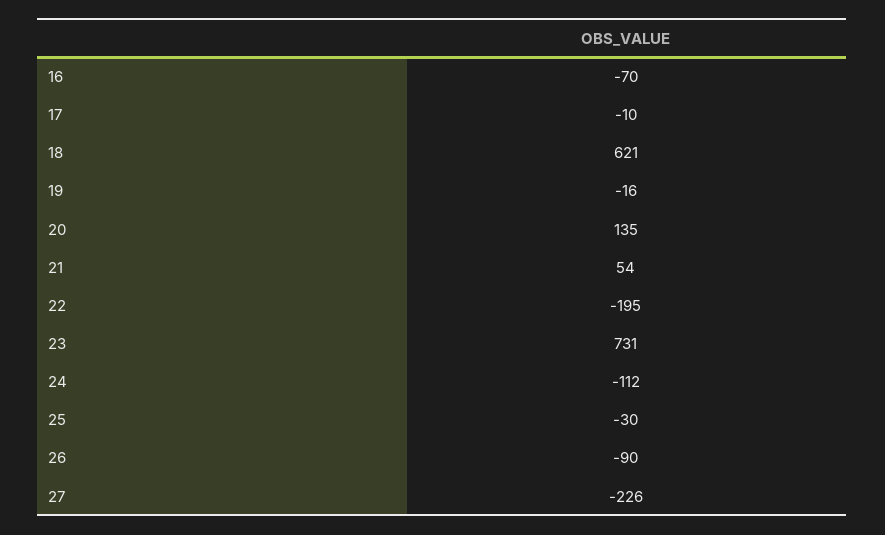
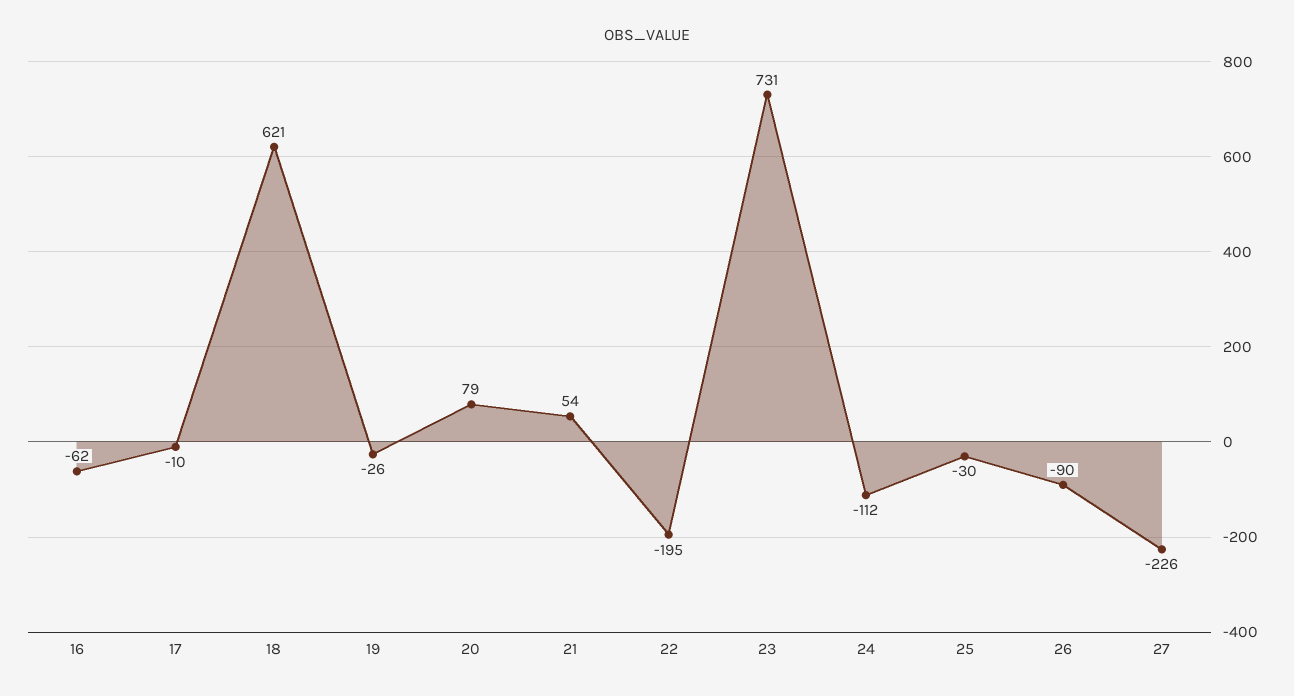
  {
-   "16": -70,
+   "16": -62,
    "17": -10,
    "18": 621,
-   "19": -16,
+   "19": -26,
-   "20": 135,
+   "20": 79,
    "21": 54,
    "22": -195,
    "23": 731,
    "24": -112,
    "25": -30,
    "26": -90,
    "27": -226
  }

